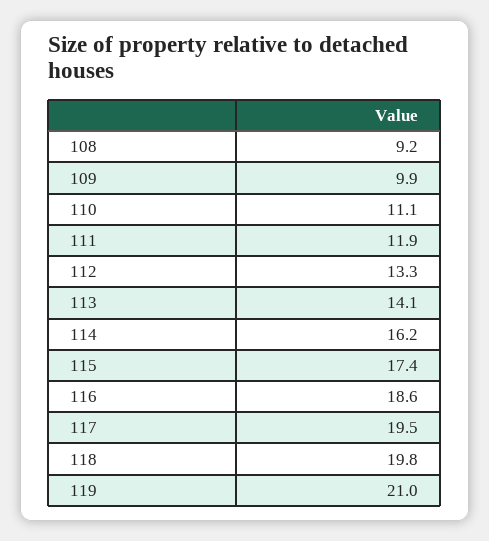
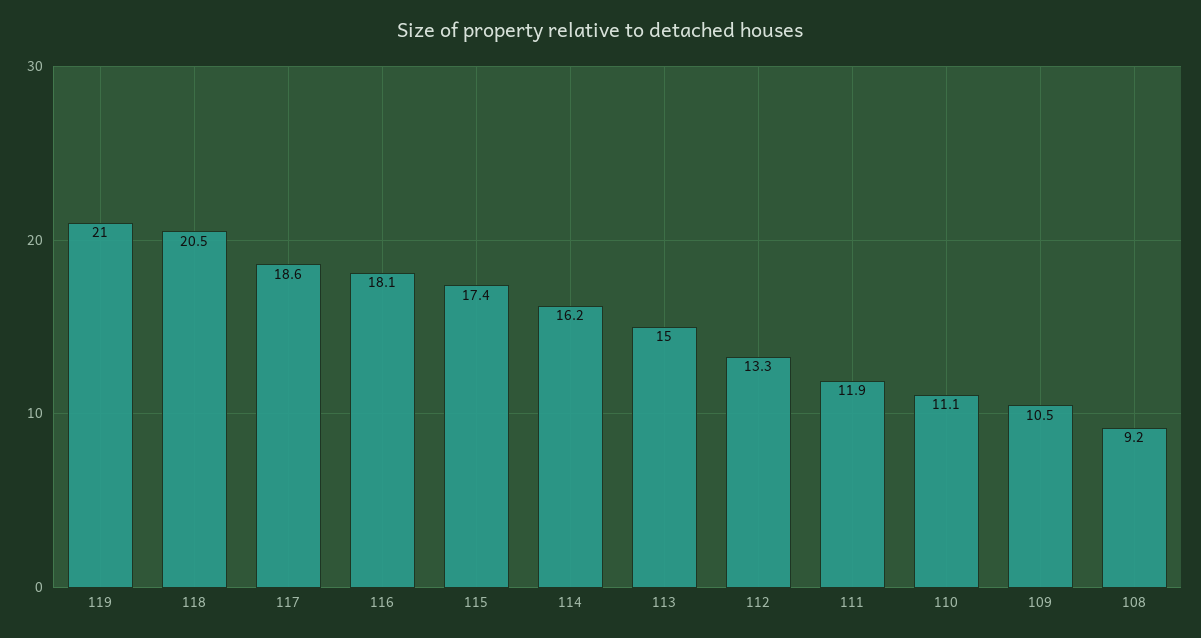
  {
    "108": 9.2,
-   "109": 9.9,
+   "109": 10.5,
    "110": 11.1,
    "111": 11.9,
    "112": 13.3,
-   "113": 14.1,
+   "113": 15,
    "114": 16.2,
    "115": 17.4,
-   "116": 18.6,
+   "116": 18.1,
-   "117": 19.5,
+   "117": 18.6,
-   "118": 19.8,
+   "118": 20.5,
    "119": 21
  }

